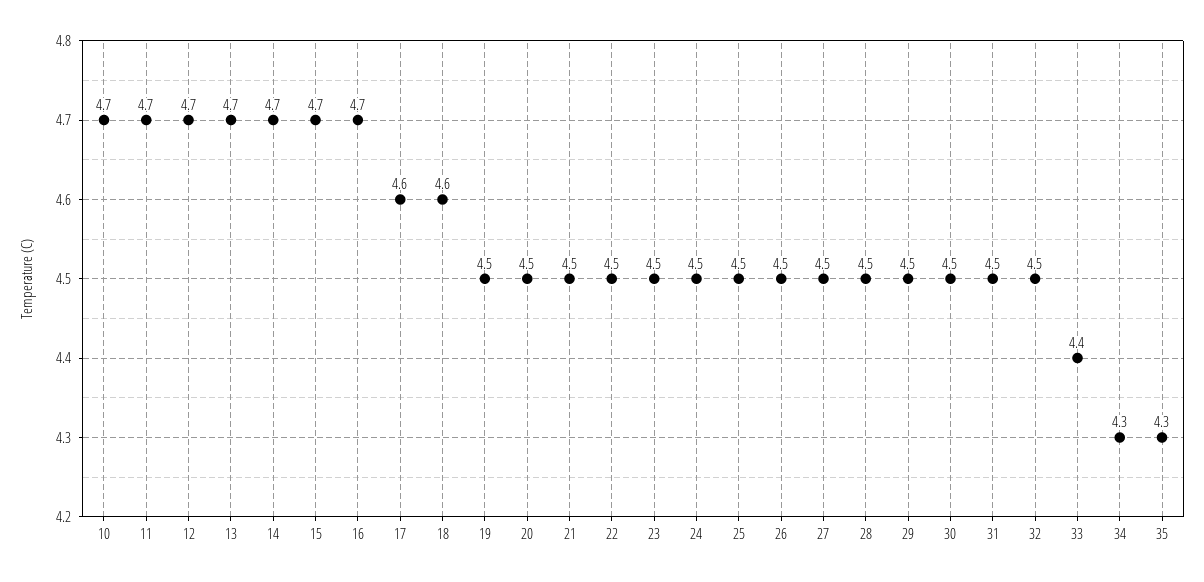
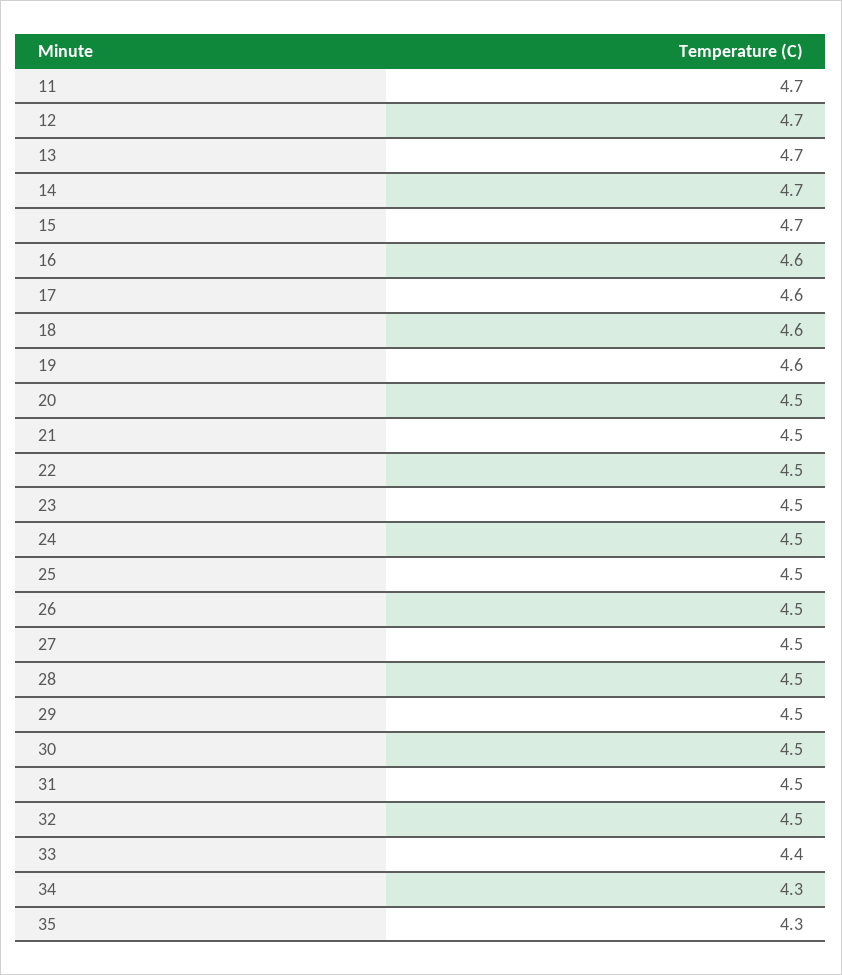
  {
-   "10": 4.7,
    "11": 4.7,
    "12": 4.7,
    "13": 4.7,
    "14": 4.7,
    "15": 4.7,
-   "16": 4.7,
+   "16": 4.6,
    "17": 4.6,
    "18": 4.6,
-   "19": 4.5,
+   "19": 4.6,
    "20": 4.5,
    "21": 4.5,
    "22": 4.5,
    "23": 4.5,
    "24": 4.5,
    "25": 4.5,
    "26": 4.5,
    "27": 4.5,
    "28": 4.5,
    "29": 4.5,
    "30": 4.5,
    "31": 4.5,
    "32": 4.5,
    "33": 4.4,
    "34": 4.3,
    "35": 4.3
  }

